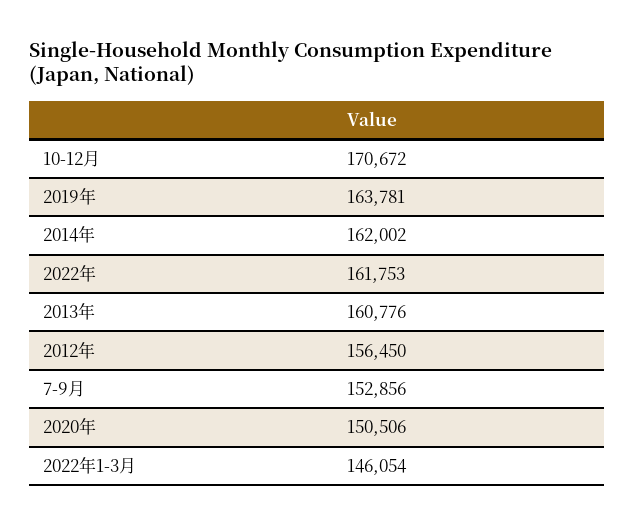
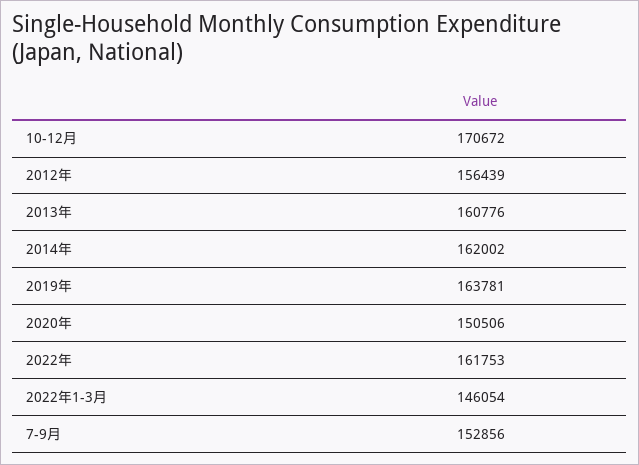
  {
    "10-12月": 170672,
    "2019年": 163781,
    "2014年": 162002,
    "2022年": 161753,
    "2013年": 160776,
-   "2012年": 156450,
+   "2012年": 156439,
    "7-9月": 152856,
    "2020年": 150506,
    "2022年1-3月": 146054
  }

